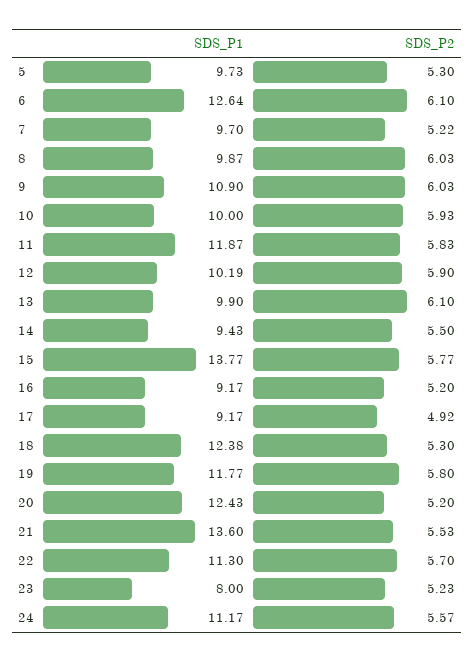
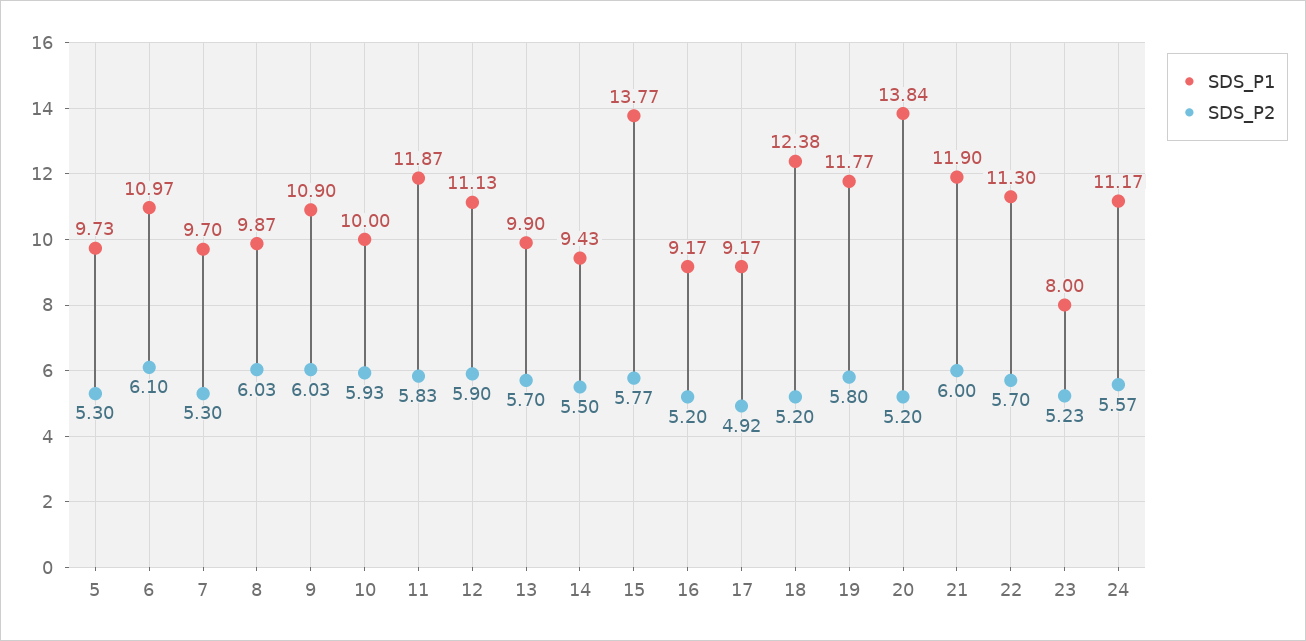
  {
    "SDS_P1": {
      "5": 9.73,
-     "6": 12.64,
+     "6": 10.97,
      "7": 9.7,
      "8": 9.87,
      "9": 10.9,
      "10": 10,
      "11": 11.87,
-     "12": 10.19,
+     "12": 11.13,
      "13": 9.9,
      "14": 9.43,
      "15": 13.77,
      "16": 9.17,
      "17": 9.17,
      "18": 12.38,
      "19": 11.77,
-     "20": 12.43,
+     "20": 13.84,
-     "21": 13.6,
+     "21": 11.9,
      "22": 11.3,
      "23": 8,
      "24": 11.17
    },
    "SDS_P2": {
      "5": 5.3,
      "6": 6.1,
-     "7": 5.22,
+     "7": 5.3,
      "8": 6.03,
      "9": 6.03,
      "10": 5.93,
      "11": 5.83,
      "12": 5.9,
-     "13": 6.1,
+     "13": 5.7,
      "14": 5.5,
      "15": 5.77,
      "16": 5.2,
      "17": 4.92,
-     "18": 5.3,
+     "18": 5.2,
      "19": 5.8,
      "20": 5.2,
-     "21": 5.53,
+     "21": 6,
      "22": 5.7,
      "23": 5.23,
      "24": 5.57
    }
  }

